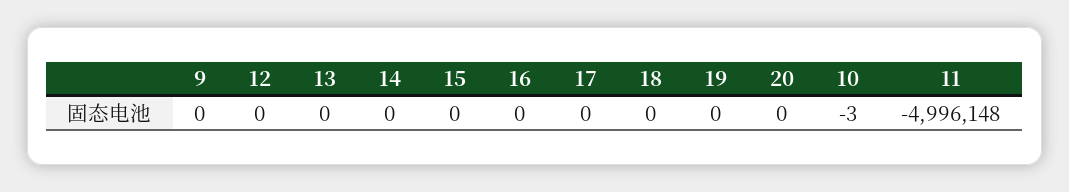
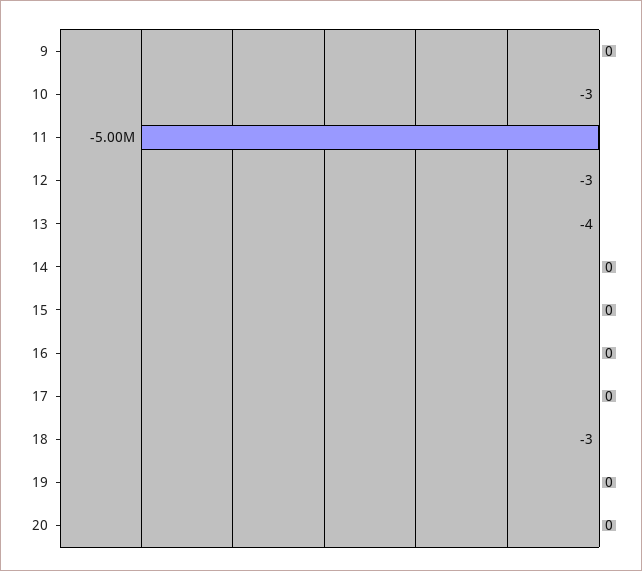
  {
    "9": 0,
-   "12": 0,
+   "12": -3,
-   "13": 0,
+   "13": -4,
    "14": 0,
    "15": 0,
    "16": 0,
    "17": 0,
-   "18": 0,
+   "18": -3,
    "19": 0,
    "20": 0,
    "10": -3,
    "11": -4996148
  }

